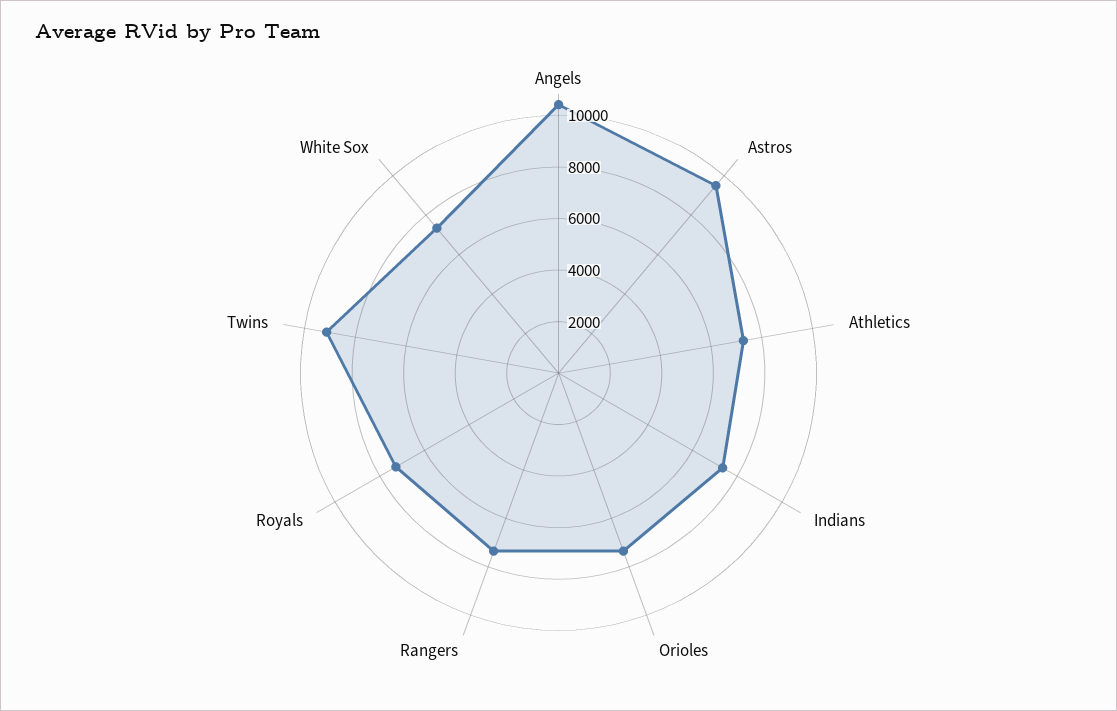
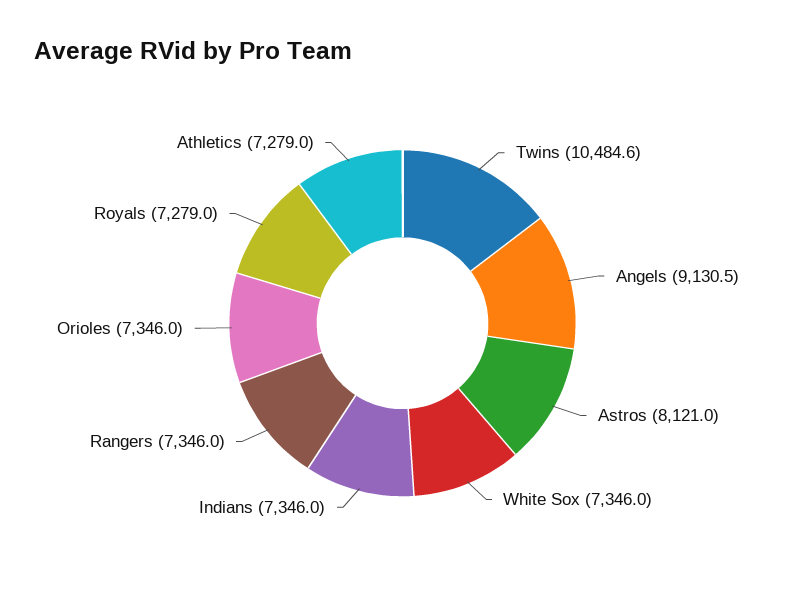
  {
-   "Angels": 10500,
+   "Angels": 9130.5,
-   "Astros": 9500,
+   "Astros": 8121,
    "Athletics": 7279,
    "Indians": 7346,
    "Orioles": 7346,
    "Rangers": 7346,
    "Royals": 7279,
-   "Twins": 9000,
+   "Twins": 10484.6,
    "White Sox": 7346
  }

